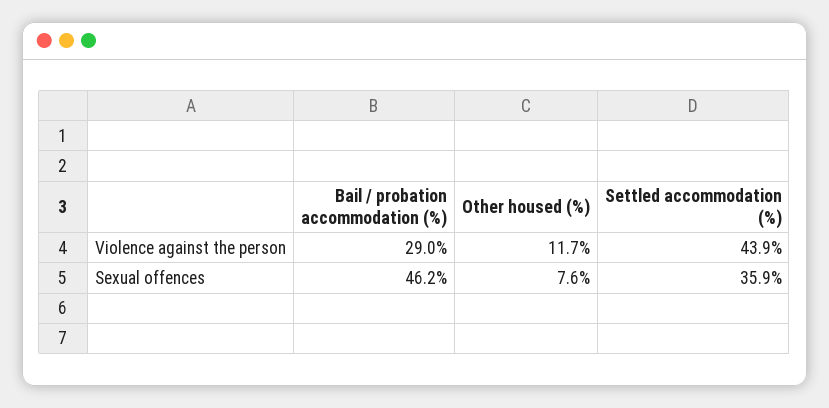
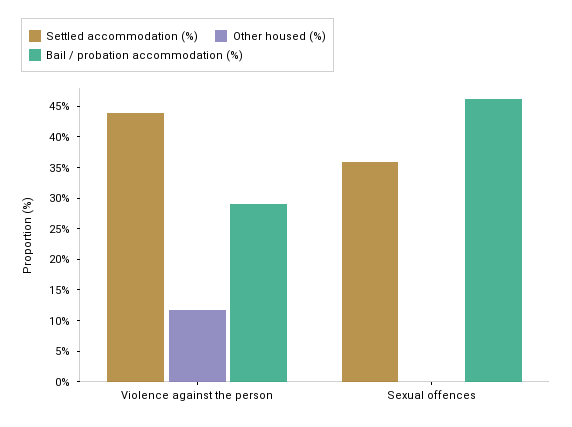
  {
    "Bail / probation accommodation (%)": {
      "Violence against the person": 29,
      "Sexual offences": 46.2
    },
    "Other housed (%)": {
      "Violence against the person": 11.7,
-     "Sexual offences": 7.6
+     "Sexual offences": 0
    },
    "Settled accommodation (%)": {
      "Violence against the person": 43.9,
      "Sexual offences": 35.9
    }
  }

